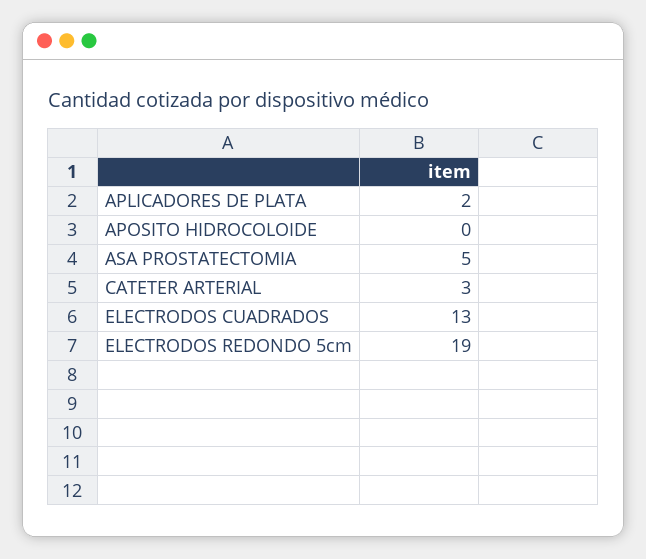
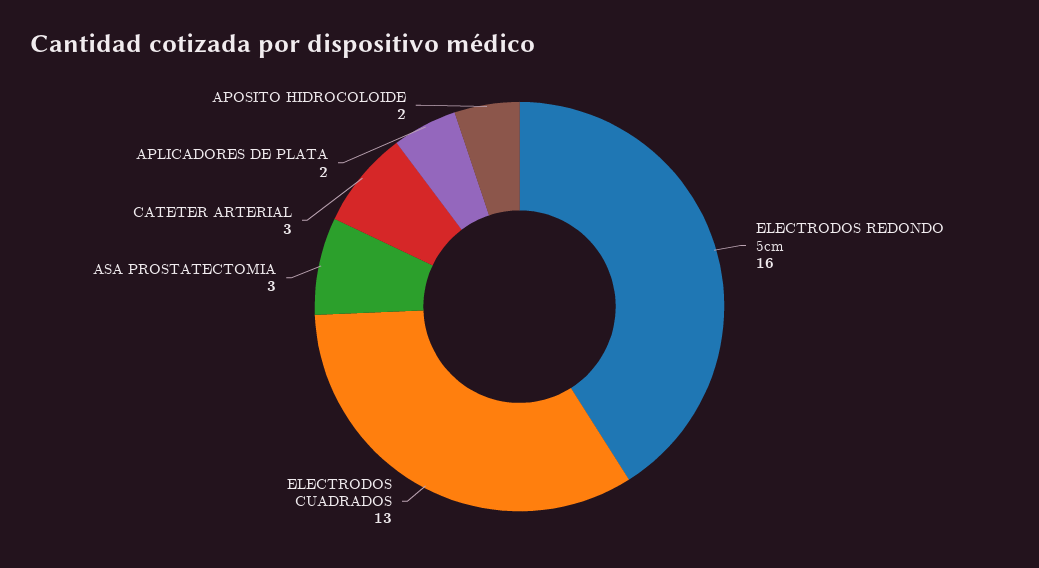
  {
    "APLICADORES DE PLATA": 2,
-   "APOSITO HIDROCOLOIDE": 0,
+   "APOSITO HIDROCOLOIDE": 2,
-   "ASA PROSTATECTOMIA": 5,
+   "ASA PROSTATECTOMIA": 3,
    "CATETER ARTERIAL": 3,
    "ELECTRODOS CUADRADOS": 13,
-   "ELECTRODOS REDONDO 5cm": 19
+   "ELECTRODOS REDONDO 5cm": 16
  }

